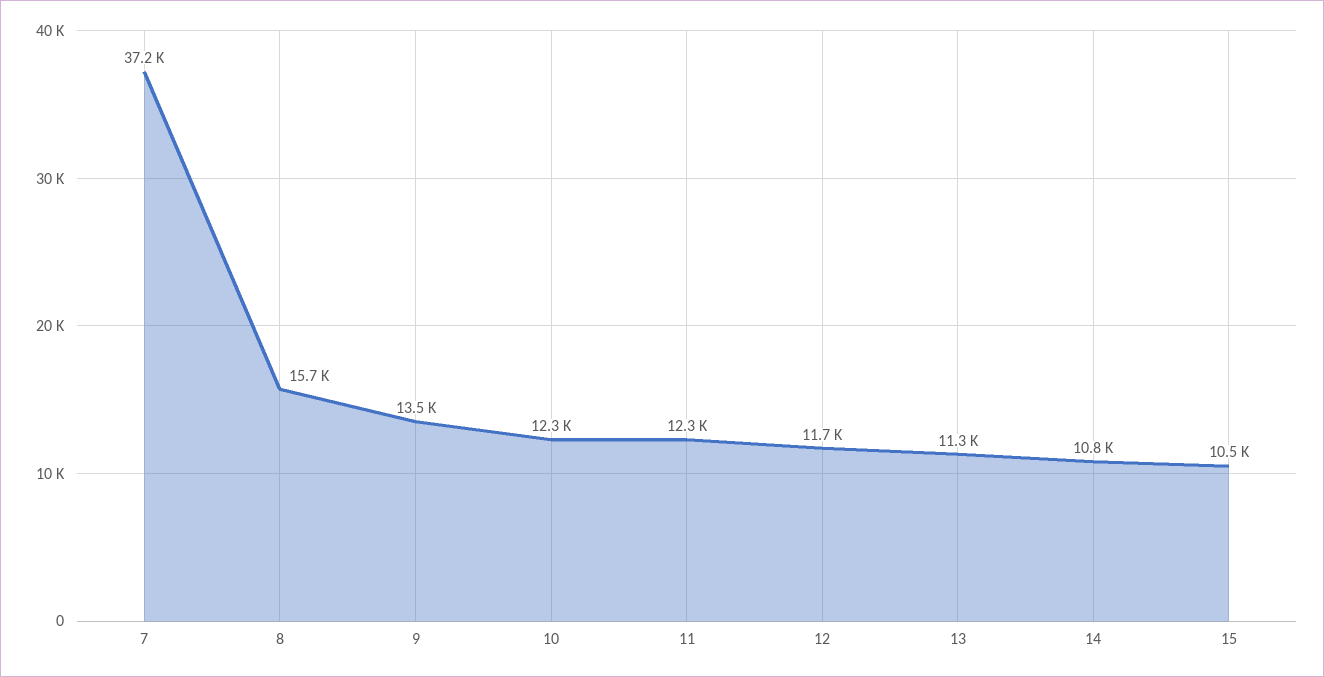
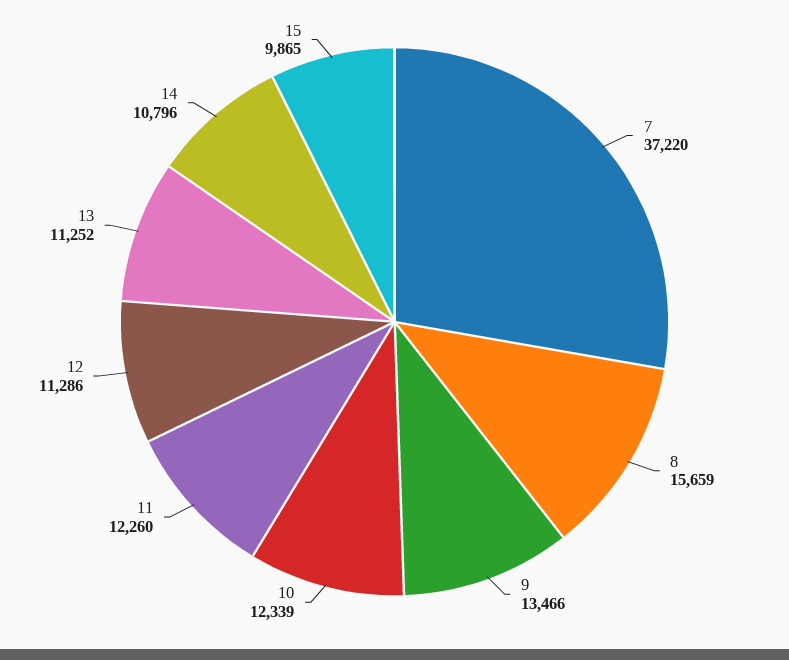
  {
    "7": 37220,
    "8": 15659,
    "9": 13466,
    "10": 12339,
    "11": 12260,
-   "12": 11700,
+   "12": 11286,
    "13": 11252,
    "14": 10796,
-   "15": 10500
+   "15": 9865
  }

